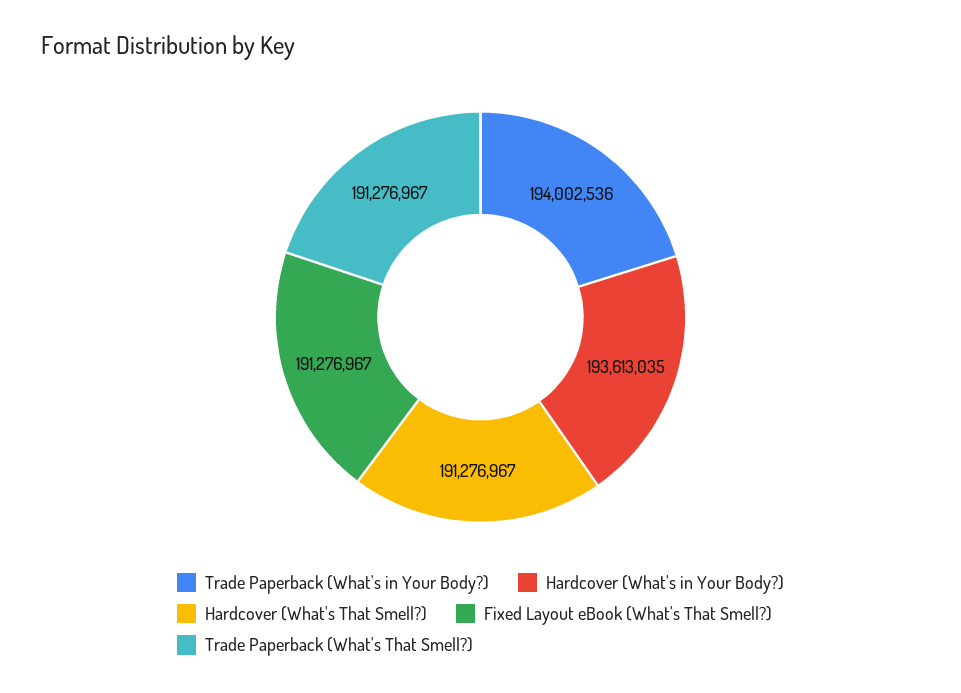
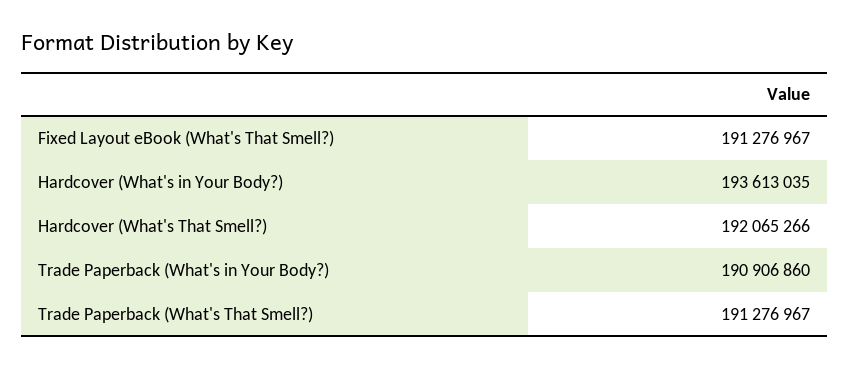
  {
-   "Trade Paperback (What's in Your Body?)": 194002536,
+   "Trade Paperback (What's in Your Body?)": 190906860,
    "Hardcover (What's in Your Body?)": 193613035,
-   "Hardcover (What's That Smell?)": 191276967,
+   "Hardcover (What's That Smell?)": 192065266,
    "Fixed Layout eBook (What's That Smell?)": 191276967,
    "Trade Paperback (What's That Smell?)": 191276967
  }

